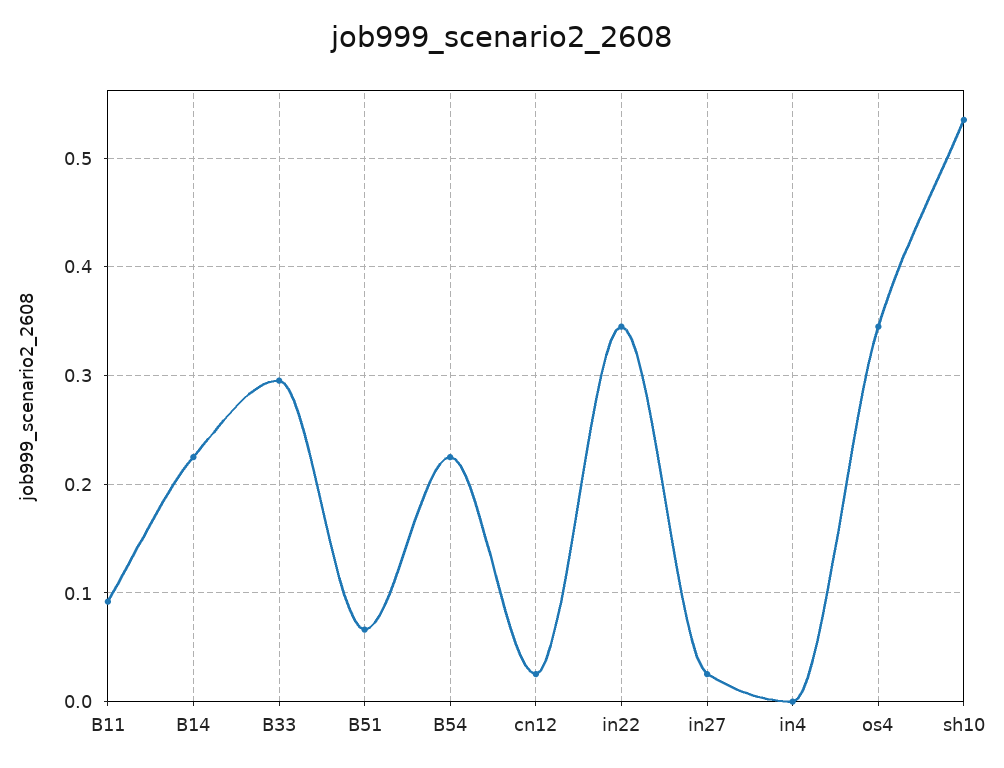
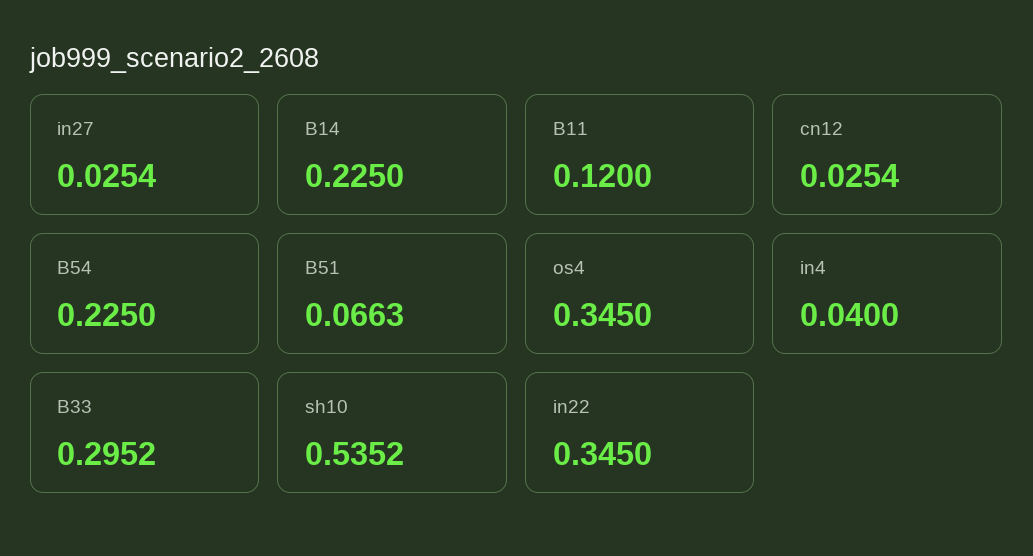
  {
-   "B11": 0.09,
+   "B11": 0.12,
    "B14": 0.225,
    "B33": 0.2952,
    "B51": 0.0663,
    "B54": 0.225,
    "cn12": 0.0254,
    "in22": 0.345,
    "in27": 0.0254,
-   "in4": 0,
+   "in4": 0.04,
    "os4": 0.345,
    "sh10": 0.5352
  }

